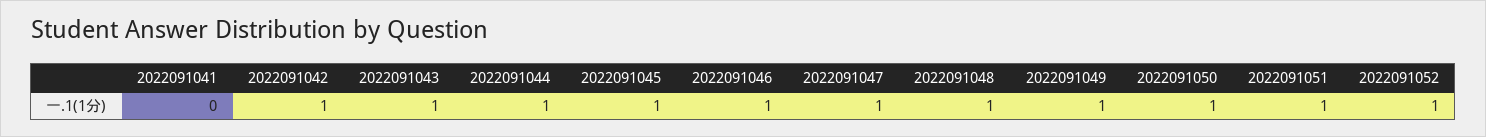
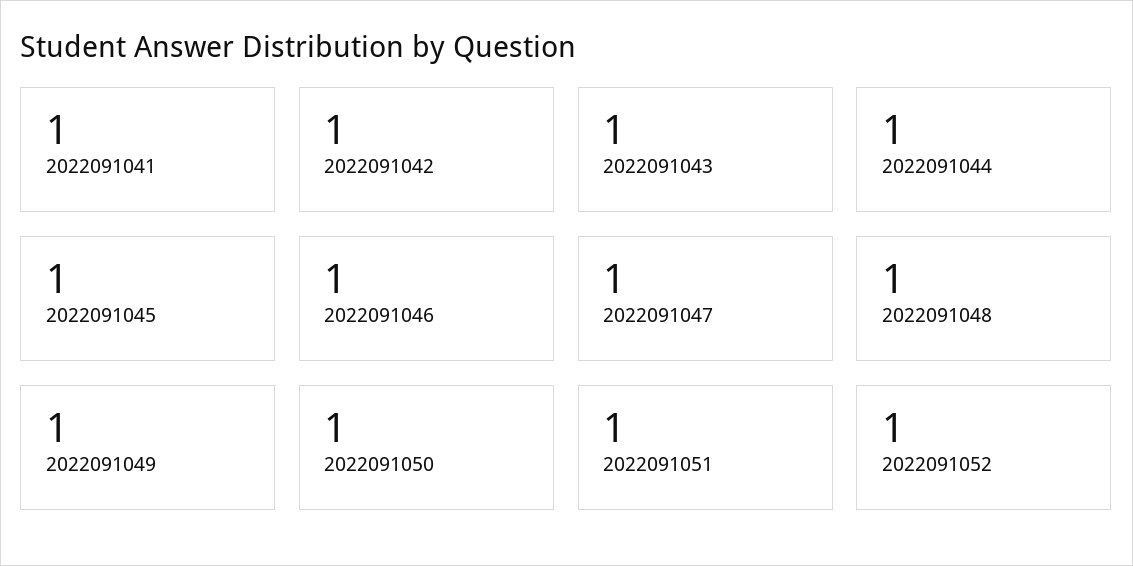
  {
-   "2022091041": 0,
+   "2022091041": 1,
    "2022091042": 1,
    "2022091043": 1,
    "2022091044": 1,
    "2022091045": 1,
    "2022091046": 1,
    "2022091047": 1,
    "2022091048": 1,
    "2022091049": 1,
    "2022091050": 1,
    "2022091051": 1,
    "2022091052": 1
  }

